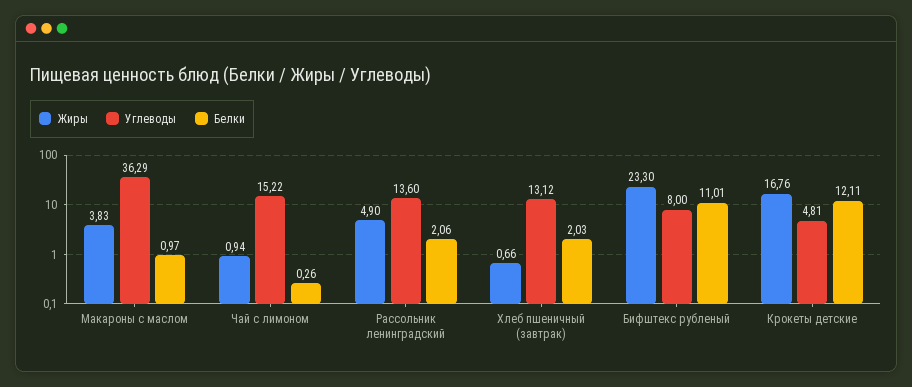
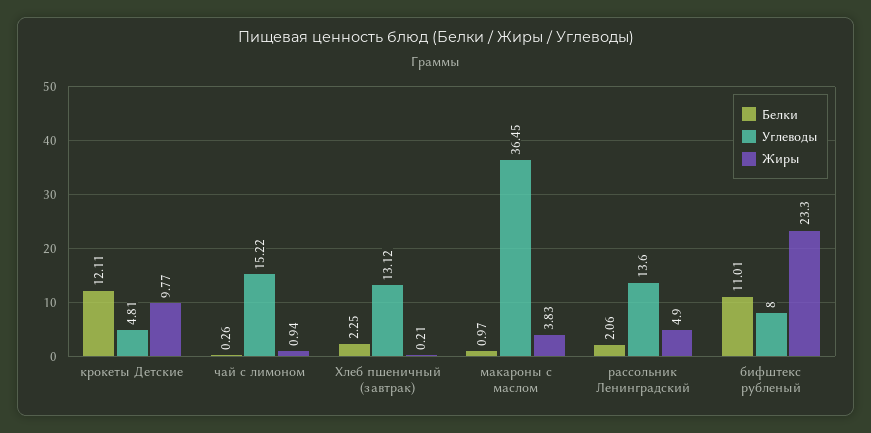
  {
    "Жиры": {
      "Макароны с маслом": 3.83,
      "Чай с лимоном": 0.94,
      "Рассольник ленинградский": 4.9,
-     "Хлеб пшеничный (завтрак)": 0.66,
+     "Хлеб пшеничный (завтрак)": 0.21,
      "Бифштекс рубленый": 23.3,
-     "Крокеты детские": 16.76
+     "Крокеты детские": 9.77
    },
    "Углеводы": {
-     "Макароны с маслом": 36.29,
+     "Макароны с маслом": 36.45,
      "Чай с лимоном": 15.22,
      "Рассольник ленинградский": 13.6,
      "Хлеб пшеничный (завтрак)": 13.12,
      "Бифштекс рубленый": 8,
      "Крокеты детские": 4.81
    },
    "Белки": {
      "Макароны с маслом": 0.97,
      "Чай с лимоном": 0.26,
      "Рассольник ленинградский": 2.06,
-     "Хлеб пшеничный (завтрак)": 2.03,
+     "Хлеб пшеничный (завтрак)": 2.25,
      "Бифштекс рубленый": 11.01,
      "Крокеты детские": 12.11
    }
  }

